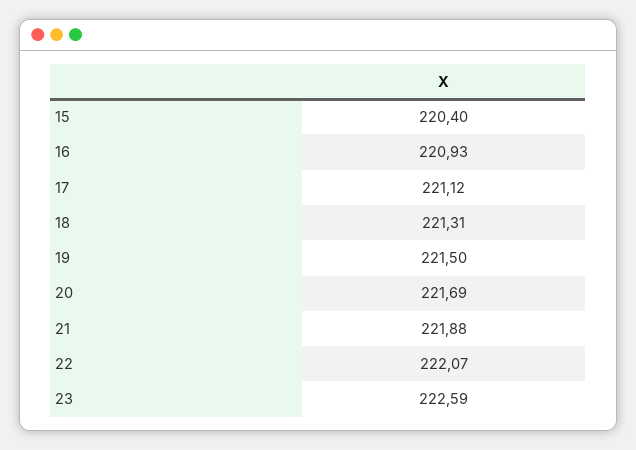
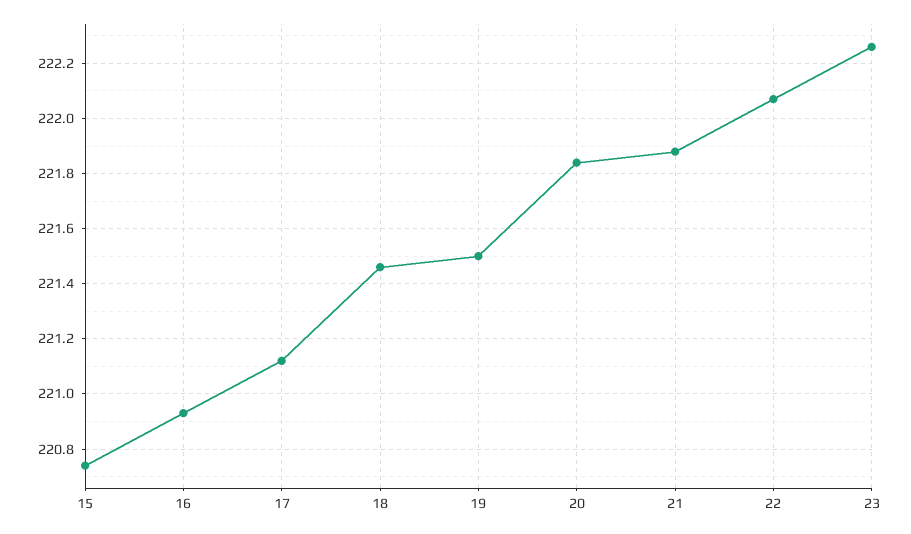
  {
-   "15": 220.4,
+   "15": 220.75,
    "16": 220.93,
    "17": 221.12,
-   "18": 221.31,
+   "18": 221.45,
    "19": 221.5,
-   "20": 221.69,
+   "20": 221.85,
    "21": 221.88,
    "22": 222.07,
-   "23": 222.59
+   "23": 222.25
  }

